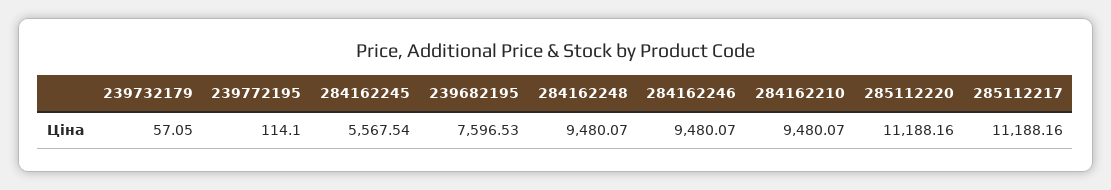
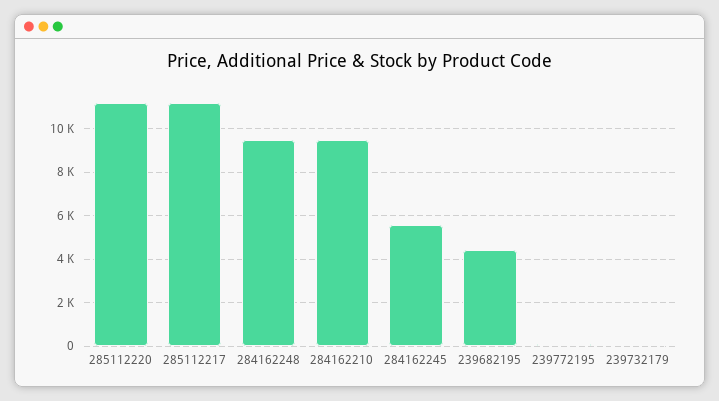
  {
    "239732179": 57.05,
    "239772195": 114.1,
    "284162245": 5567.54,
-   "239682195": 7596.53,
+   "239682195": 4500,
    "284162248": 9480.07,
-   "284162246": 9480.07,
    "284162210": 9480.07,
    "285112220": 11188.16,
    "285112217": 11188.16
  }

